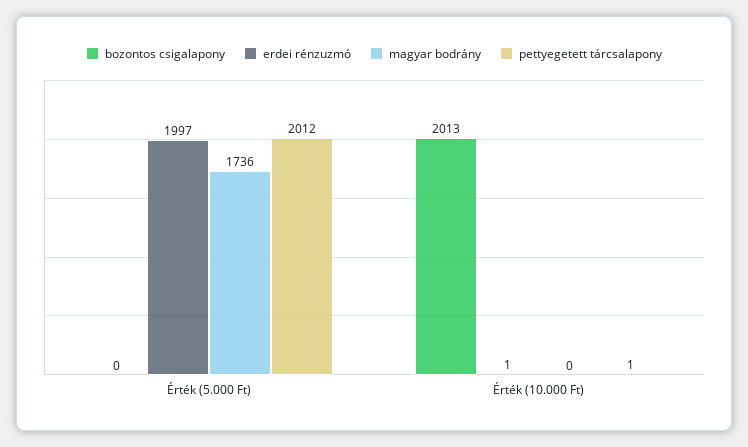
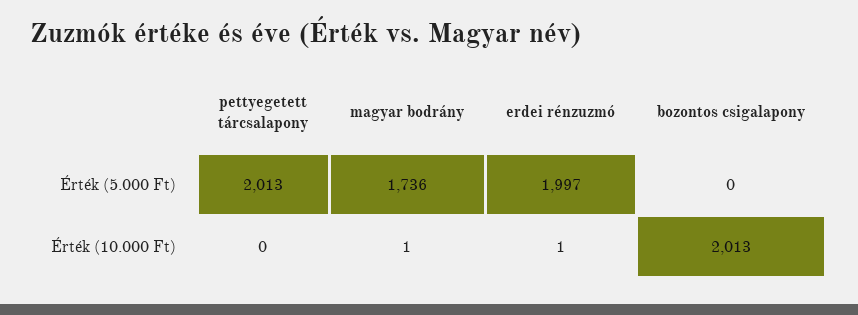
  {
    "bozontos csigalapony": {
      "Érték (5.000 Ft)": 0,
      "Érték (10.000 Ft)": 2013
    },
    "erdei rénzuzmó": {
      "Érték (5.000 Ft)": 1997,
      "Érték (10.000 Ft)": 1
    },
    "magyar bodrány": {
      "Érték (5.000 Ft)": 1736,
-     "Érték (10.000 Ft)": 0
+     "Érték (10.000 Ft)": 1
    },
    "pettyegetett tárcsalapony": {
-     "Érték (5.000 Ft)": 2012,
+     "Érték (5.000 Ft)": 2013,
-     "Érték (10.000 Ft)": 1
+     "Érték (10.000 Ft)": 0
    }
  }

